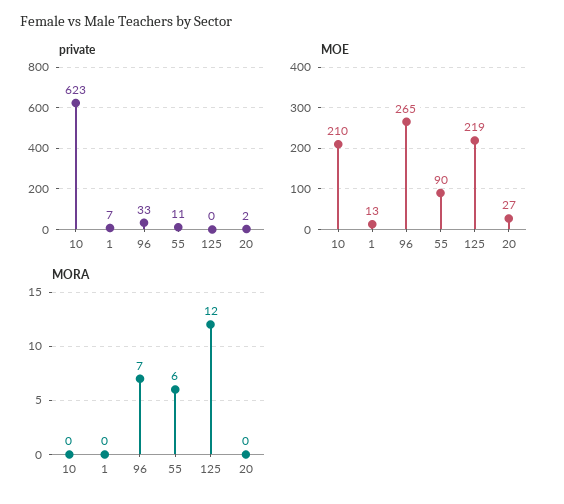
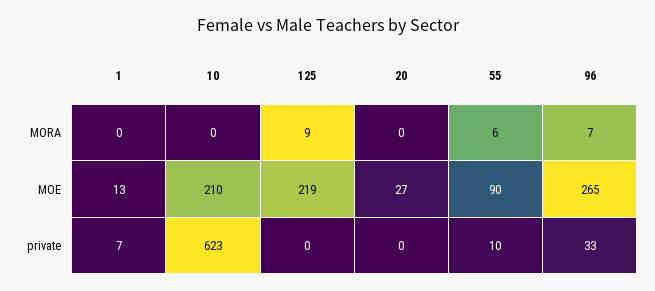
  {
    "private": {
      "10": 623,
      "1": 7,
      "96": 33,
-     "55": 11,
+     "55": 10,
      "125": 0,
-     "20": 2
+     "20": 0
    },
    "MOE": {
      "10": 210,
      "1": 13,
      "96": 265,
      "55": 90,
      "125": 219,
      "20": 27
    },
    "MORA": {
      "10": 0,
      "1": 0,
      "96": 7,
      "55": 6,
-     "125": 12,
+     "125": 9,
      "20": 0
    }
  }

